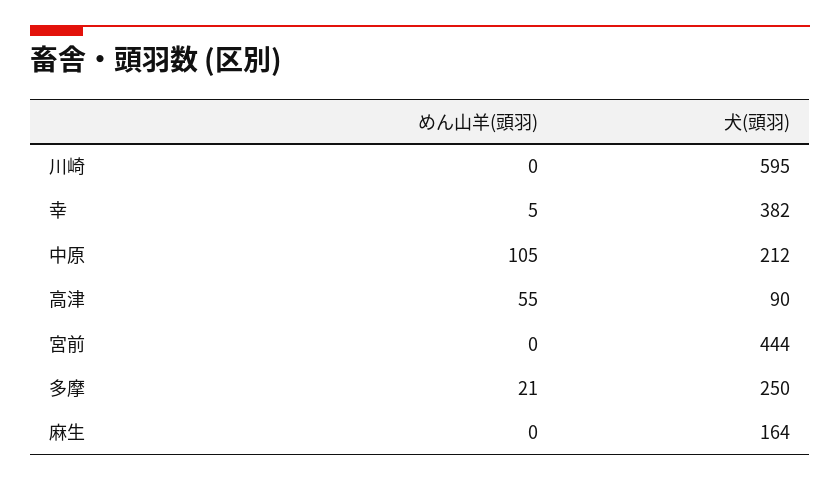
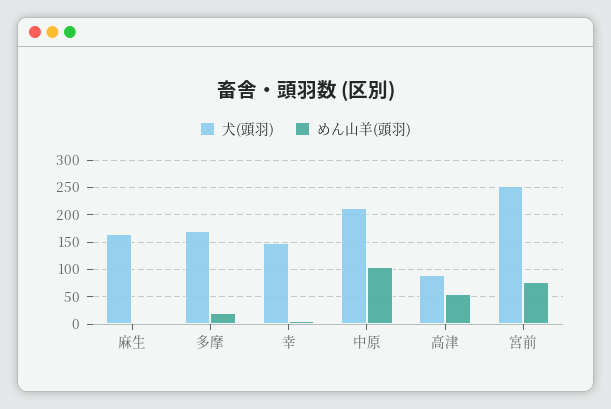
  {
    "めん山羊(頭羽)": {
-     "川崎": 0,
      "幸": 5,
      "中原": 105,
      "高津": 55,
-     "宮前": 0,
+     "宮前": 75,
      "多摩": 21,
      "麻生": 0
    },
    "犬(頭羽)": {
-     "川崎": 595,
-     "幸": 382,
+     "幸": 150,
      "中原": 212,
      "高津": 90,
-     "宮前": 444,
+     "宮前": 250,
-     "多摩": 250,
+     "多摩": 175,
      "麻生": 164
    }
  }

